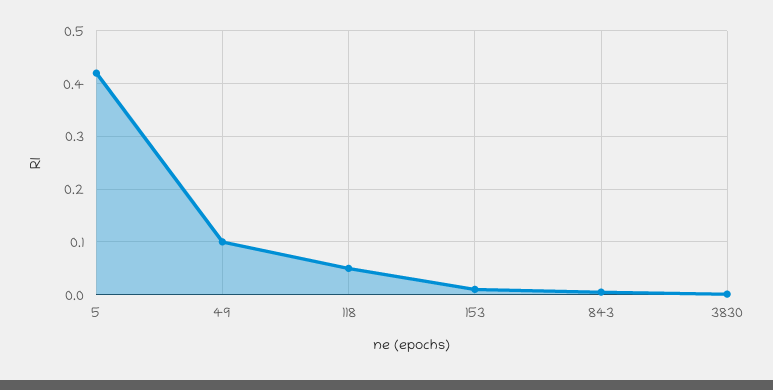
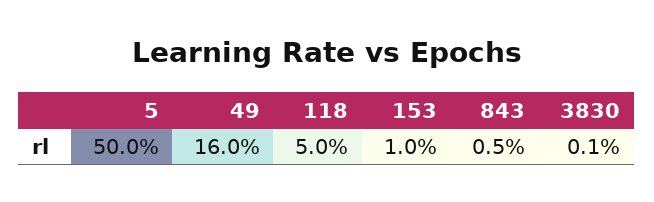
  {
-   "5": 0.42,
+   "5": 0.5,
-   "49": 0.1,
+   "49": 0.16,
    "118": 0.05,
    "153": 0.01,
    "843": 0.005,
    "3830": 0.001
  }

